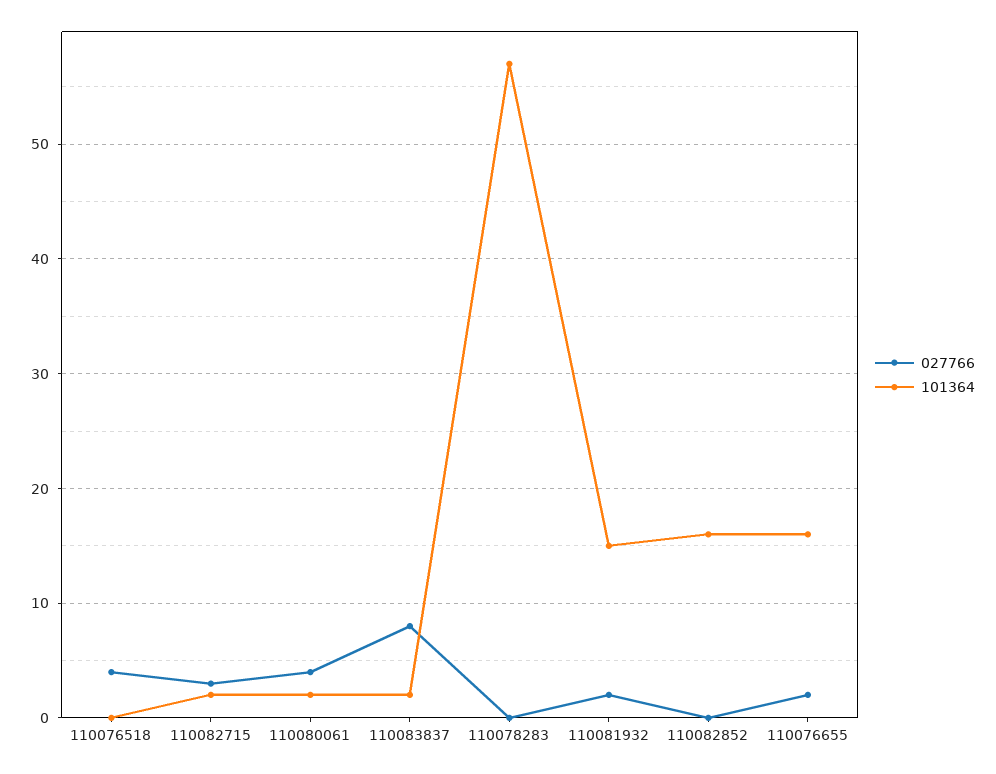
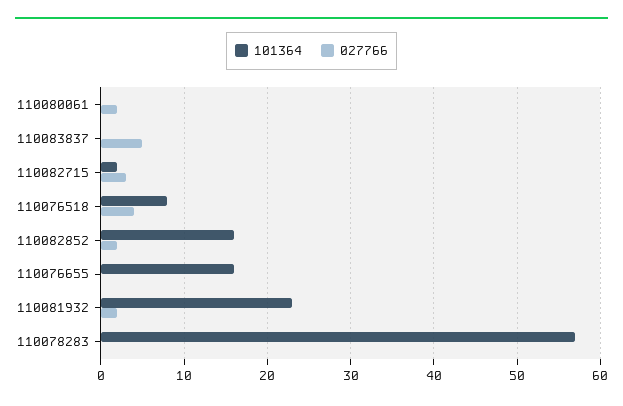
  {
    "027766": {
      "110076518": 4,
      "110082715": 3,
-     "110080061": 4,
+     "110080061": 2,
-     "110083837": 8,
+     "110083837": 5,
      "110078283": 0,
      "110081932": 2,
-     "110082852": 0,
+     "110082852": 2,
-     "110076655": 2
+     "110076655": 0
    },
    "101364": {
-     "110076518": 0,
+     "110076518": 8,
      "110082715": 2,
-     "110080061": 2,
+     "110080061": 0,
-     "110083837": 2,
+     "110083837": 0,
      "110078283": 57,
-     "110081932": 15,
+     "110081932": 23,
      "110082852": 16,
      "110076655": 16
    }
  }

